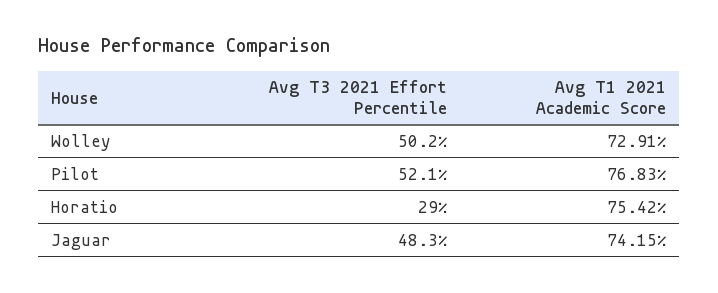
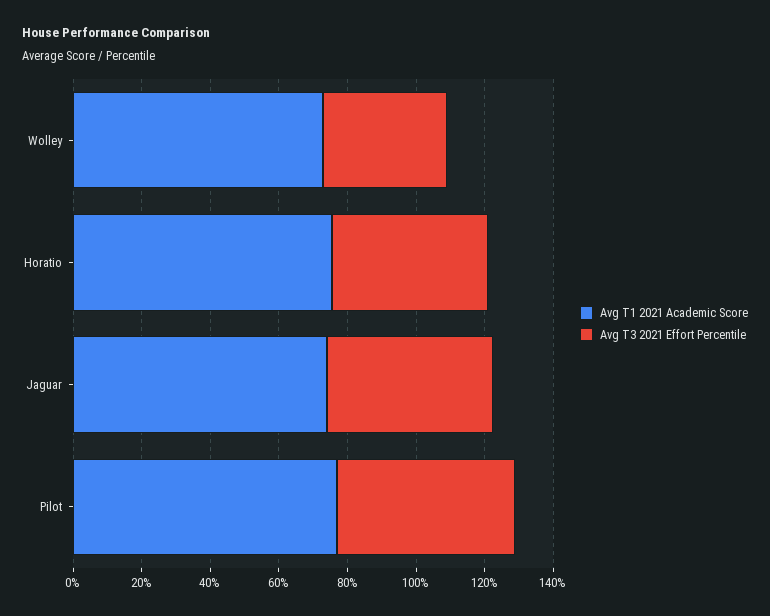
  {
    "Avg T3 2021 Effort Percentile": {
-     "Wolley": 50.2,
+     "Wolley": 35,
      "Pilot": 52.1,
-     "Horatio": 29,
+     "Horatio": 45,
      "Jaguar": 48.3
    },
    "Avg T1 2021 Academic Score": {
      "Wolley": 72.91,
      "Pilot": 76.83,
      "Horatio": 75.42,
      "Jaguar": 74.15
    }
  }

